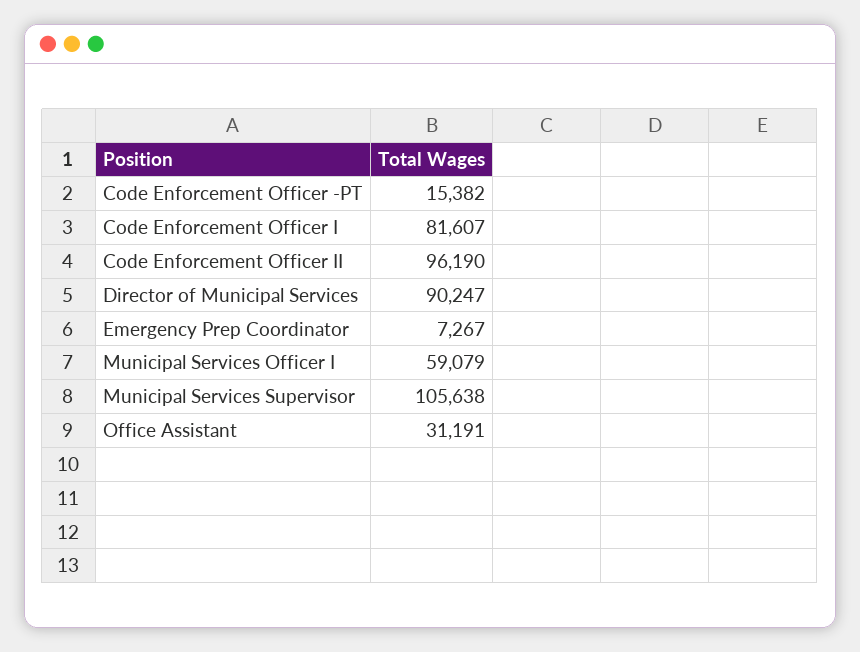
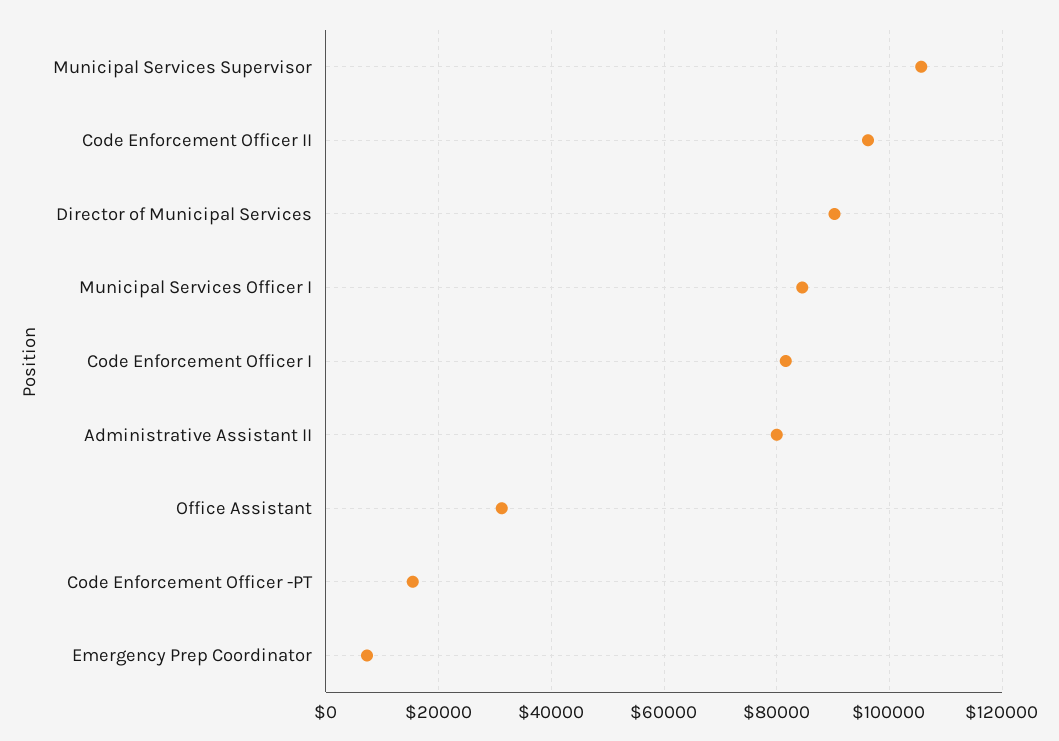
  {
    "Code Enforcement Officer -PT": 15382,
    "Code Enforcement Officer I": 81607,
    "Code Enforcement Officer II": 96190,
    "Director of Municipal Services": 90247,
    "Emergency Prep Coordinator": 7267,
-   "Municipal Services Officer I": 59079,
+   "Municipal Services Officer I": 84000,
    "Municipal Services Supervisor": 105638,
-   "Office Assistant": 31191
+   "Office Assistant": 31191,
+   "Administrative Assistant II": 80000
  }

